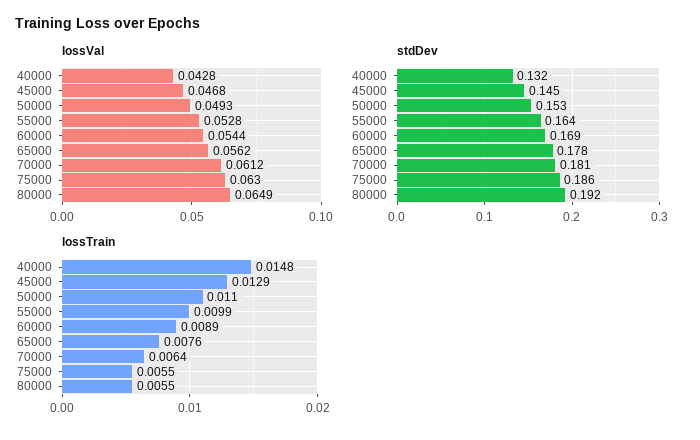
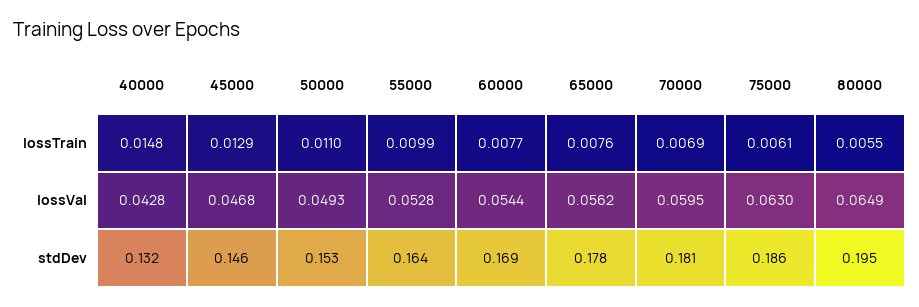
  {
    "lossVal": {
      "40000": 0.0428,
      "45000": 0.0468,
      "50000": 0.0493,
      "55000": 0.0528,
      "60000": 0.0544,
      "65000": 0.0562,
-     "70000": 0.0612,
+     "70000": 0.0595,
      "75000": 0.063,
      "80000": 0.0649
    },
    "stdDev": {
      "40000": 0.132,
-     "45000": 0.145,
+     "45000": 0.146,
      "50000": 0.153,
      "55000": 0.164,
      "60000": 0.169,
      "65000": 0.178,
      "70000": 0.181,
      "75000": 0.186,
-     "80000": 0.192
+     "80000": 0.195
    },
    "lossTrain": {
      "40000": 0.0148,
      "45000": 0.0129,
      "50000": 0.011,
      "55000": 0.0099,
-     "60000": 0.0089,
+     "60000": 0.0077,
      "65000": 0.0076,
-     "70000": 0.0064,
+     "70000": 0.0069,
-     "75000": 0.0055,
+     "75000": 0.0061,
      "80000": 0.0055
    }
  }

